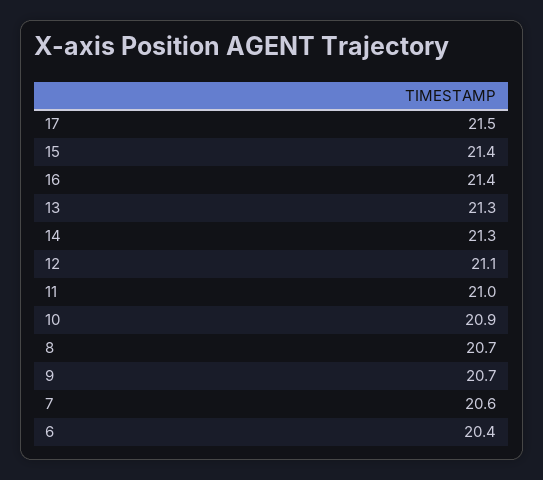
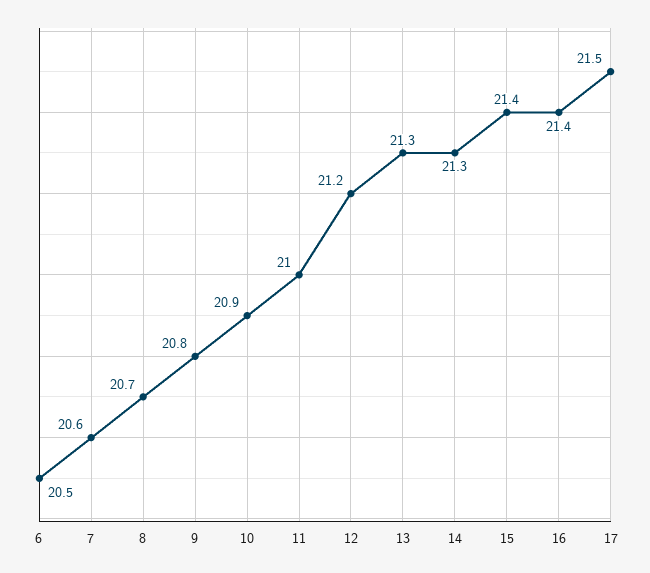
  {
    "17": 21.5,
    "15": 21.4,
    "16": 21.4,
    "13": 21.3,
    "14": 21.3,
-   "12": 21.1,
+   "12": 21.2,
    "11": 21,
    "10": 20.9,
    "8": 20.7,
-   "9": 20.7,
+   "9": 20.8,
    "7": 20.6,
-   "6": 20.4
+   "6": 20.5
  }

